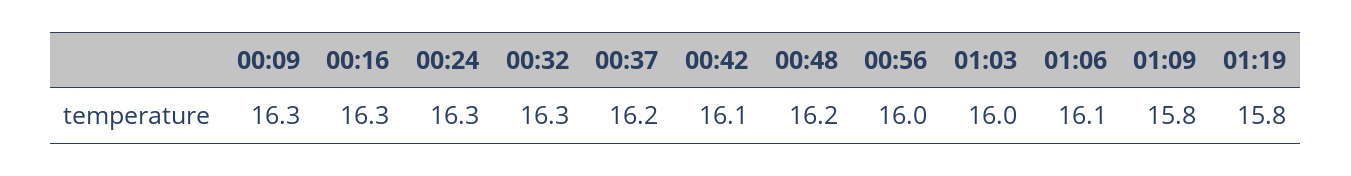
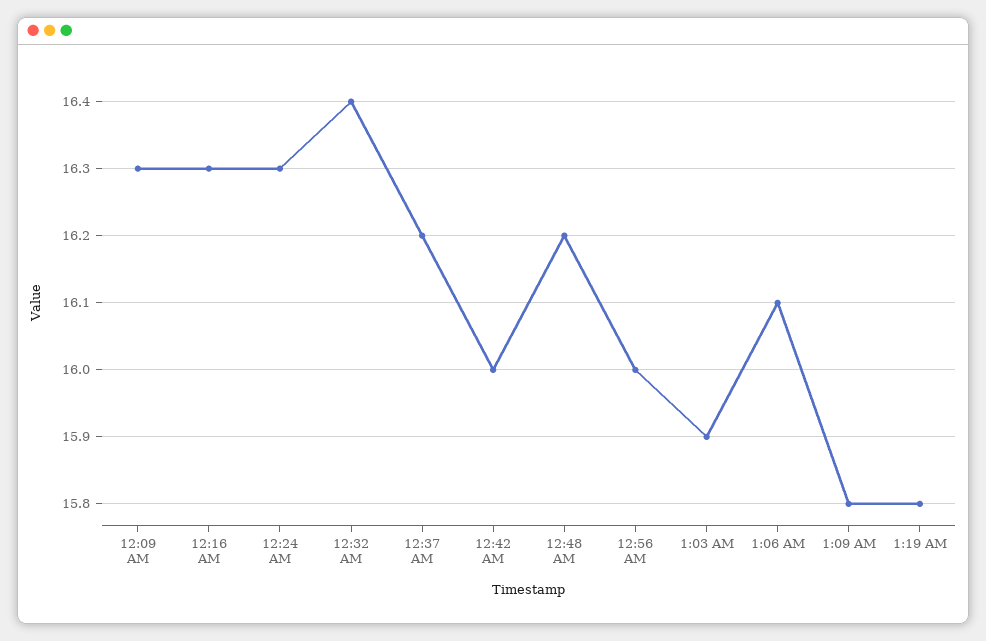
  {
    "00:09": 16.3,
    "00:16": 16.3,
    "00:24": 16.3,
-   "00:32": 16.3,
+   "00:32": 16.4,
    "00:37": 16.2,
-   "00:42": 16.1,
+   "00:42": 16,
    "00:48": 16.2,
    "00:56": 16,
-   "01:03": 16,
+   "01:03": 15.9,
    "01:06": 16.1,
    "01:09": 15.8,
    "01:19": 15.8
  }

